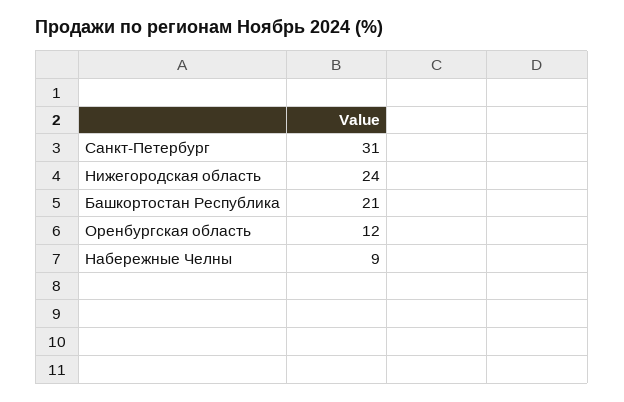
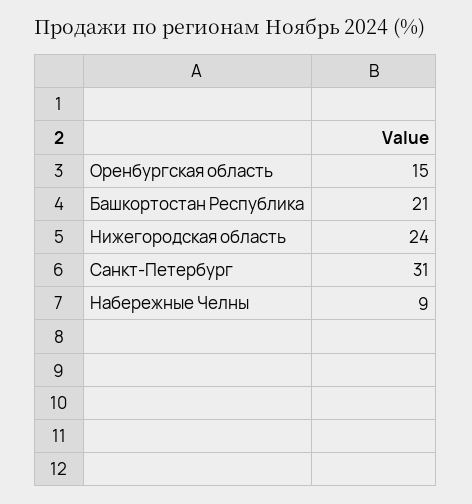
  {
    "Санкт-Петербург": 31,
    "Нижегородская область": 24,
    "Башкортостан Республика": 21,
-   "Оренбургская область": 12,
+   "Оренбургская область": 15,
    "Набережные Челны": 9
  }

